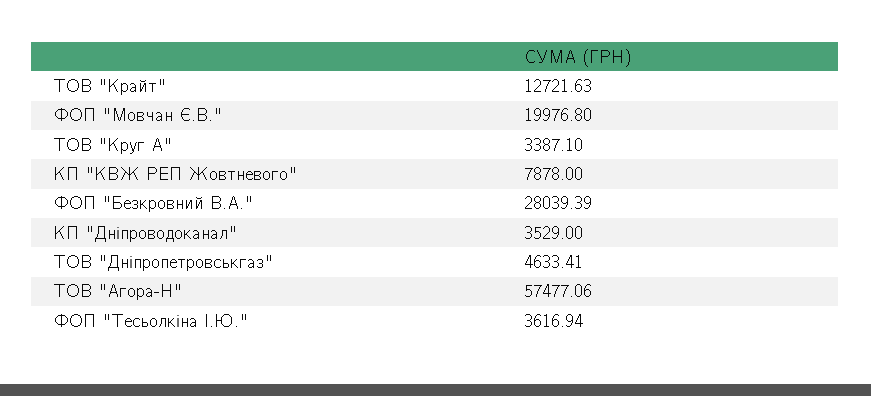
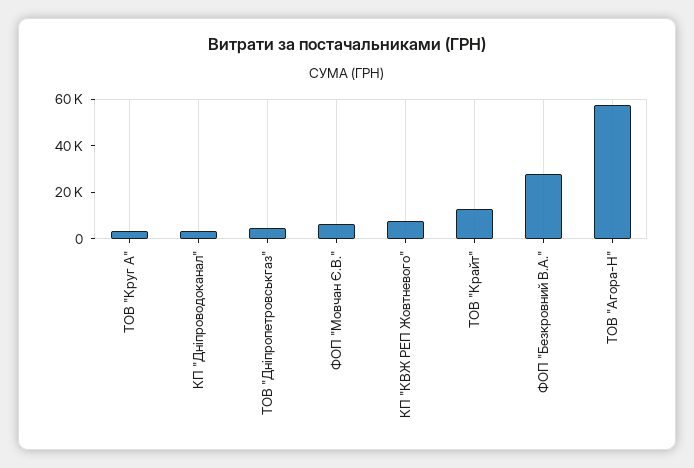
  {
    "ТОВ \"Крайт\"": 12721.63,
-   "ФОП \"Мовчан Є.В.\"": 19976.8,
+   "ФОП \"Мовчан Є.В.\"": 5000,
    "ТОВ \"Круг А\"": 3387.1,
    "КП \"КВЖ РЕП Жовтневого\"": 7878,
    "ФОП \"Безкровний В.А.\"": 28039.39,
    "КП \"Дніпроводоканал\"": 3529,
    "ТОВ \"Дніпропетровськгаз\"": 4633.41,
-   "ТОВ \"Агора-Н\"": 57477.06,
+   "ТОВ \"Агора-Н\"": 57477.06
-   "ФОП \"Тесьолкіна І.Ю.\"": 3616.94
  }

